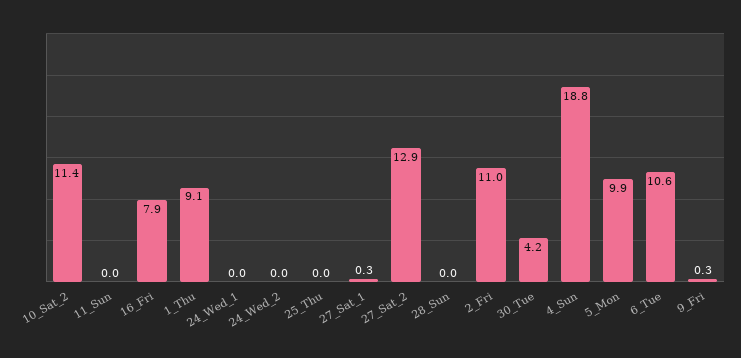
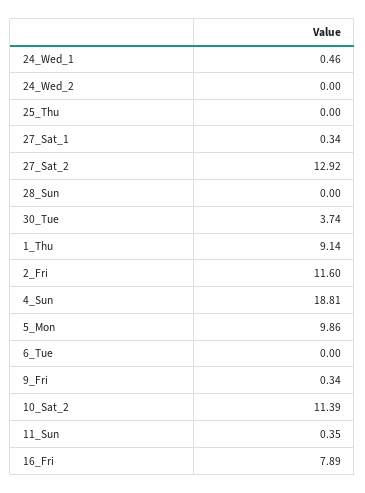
  {
    "10_Sat_2": 11.39,
-   "11_Sun": 0,
+   "11_Sun": 0.35,
    "16_Fri": 7.89,
    "1_Thu": 9.14,
-   "24_Wed_1": 0,
+   "24_Wed_1": 0.46,
    "24_Wed_2": 0,
    "25_Thu": 0,
    "27_Sat_1": 0.34,
    "27_Sat_2": 12.92,
    "28_Sun": 0,
-   "2_Fri": 11,
+   "2_Fri": 11.6,
-   "30_Tue": 4.2,
+   "30_Tue": 3.74,
    "4_Sun": 18.81,
    "5_Mon": 9.86,
-   "6_Tue": 10.6,
+   "6_Tue": 0,
    "9_Fri": 0.34
  }

